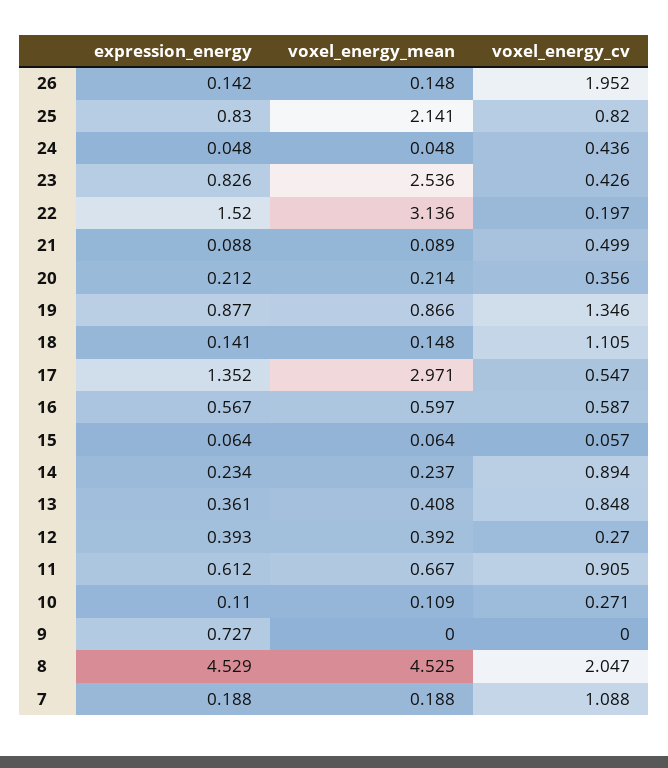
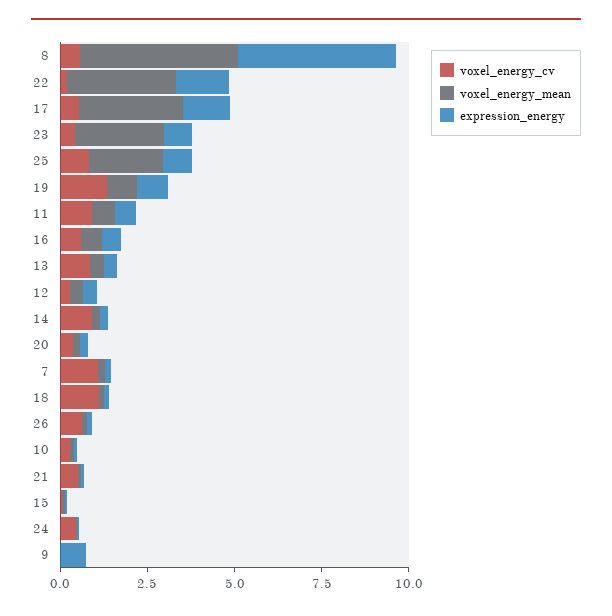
  {
    "expression_energy": {
      "26": 0.142,
      "25": 0.83,
      "24": 0.048,
      "23": 0.826,
      "22": 1.52,
      "21": 0.088,
      "20": 0.212,
      "19": 0.877,
      "18": 0.141,
      "17": 1.352,
      "16": 0.567,
      "15": 0.064,
      "14": 0.234,
      "13": 0.361,
      "12": 0.393,
      "11": 0.612,
      "10": 0.11,
      "9": 0.727,
      "8": 4.529,
      "7": 0.188
    },
    "voxel_energy_mean": {
      "26": 0.148,
      "25": 2.141,
      "24": 0.048,
      "23": 2.536,
      "22": 3.136,
      "21": 0.089,
      "20": 0.214,
      "19": 0.866,
      "18": 0.148,
      "17": 2.971,
      "16": 0.597,
      "15": 0.064,
      "14": 0.237,
      "13": 0.408,
      "12": 0.392,
      "11": 0.667,
      "10": 0.109,
      "9": 0,
      "8": 4.525,
      "7": 0.188
    },
    "voxel_energy_cv": {
-     "26": 1.952,
+     "26": 0.5,
      "25": 0.82,
      "24": 0.436,
      "23": 0.426,
      "22": 0.197,
      "21": 0.499,
      "20": 0.356,
      "19": 1.346,
      "18": 1.105,
      "17": 0.547,
      "16": 0.587,
      "15": 0.057,
      "14": 0.894,
      "13": 0.848,
      "12": 0.27,
      "11": 0.905,
      "10": 0.271,
      "9": 0,
-     "8": 2.047,
+     "8": 0.5,
      "7": 1.088
    }
  }

